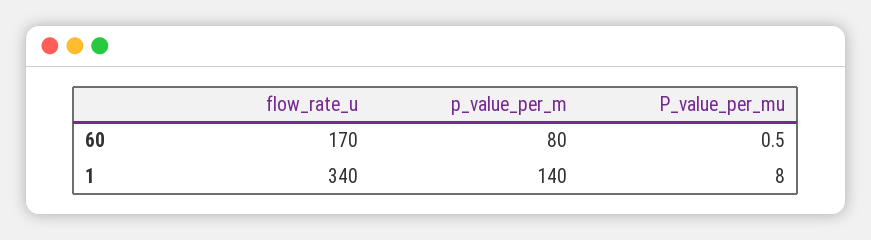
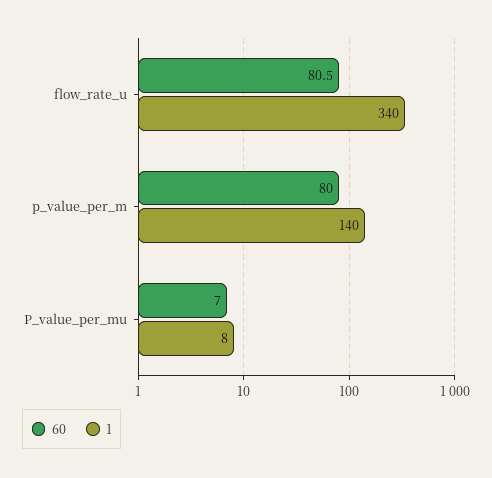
  {
    "60": {
-     "flow_rate_u": 170,
+     "flow_rate_u": 80.5,
      "p_value_per_m": 80,
-     "P_value_per_mu": 0.5
+     "P_value_per_mu": 7
    },
    "1": {
      "flow_rate_u": 340,
      "p_value_per_m": 140,
      "P_value_per_mu": 8
    }
  }

